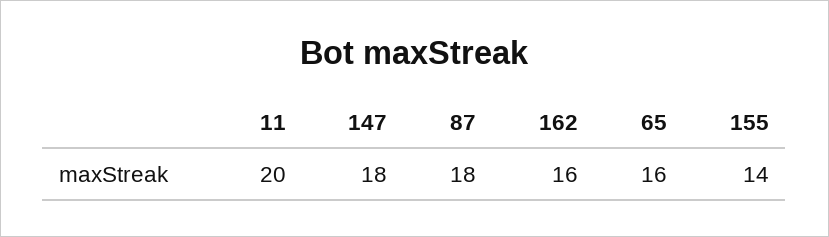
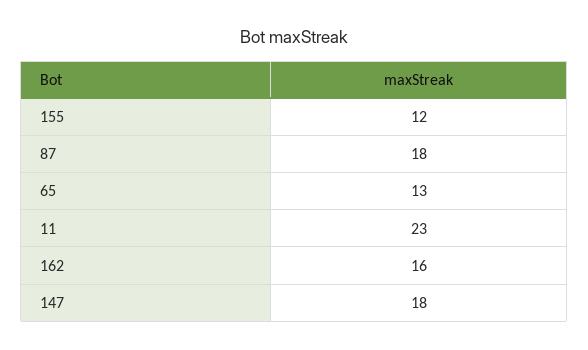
  {
-   "11": 20,
+   "11": 23,
    "147": 18,
    "87": 18,
    "162": 16,
-   "65": 16,
+   "65": 13,
-   "155": 14
+   "155": 12
  }

